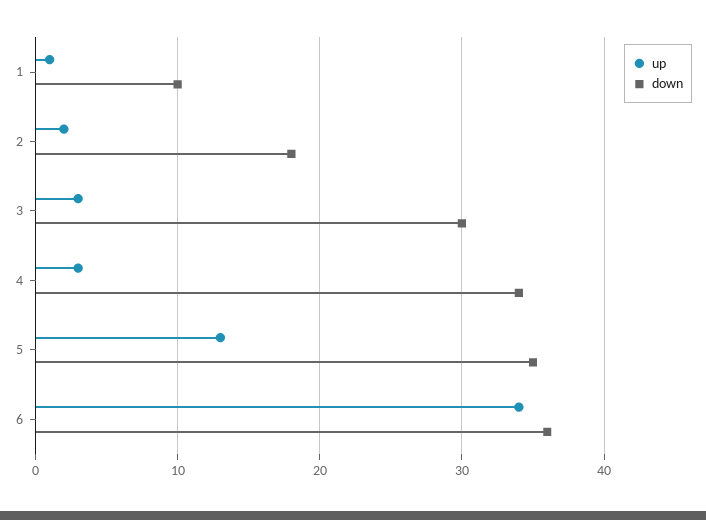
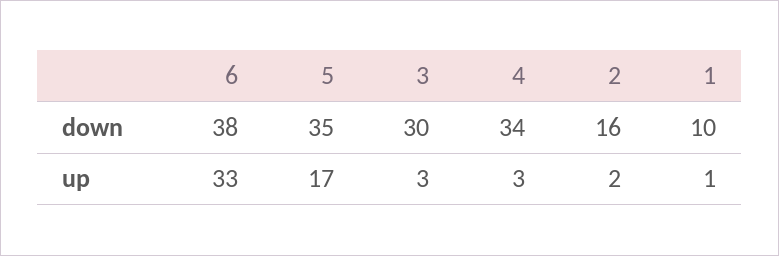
  {
    "up": {
      "1": 1,
      "2": 2,
      "3": 3,
      "4": 3,
-     "5": 13,
+     "5": 17,
-     "6": 34
+     "6": 33
    },
    "down": {
      "1": 10,
-     "2": 18,
+     "2": 16,
      "3": 30,
      "4": 34,
      "5": 35,
-     "6": 36
+     "6": 38
    }
  }

